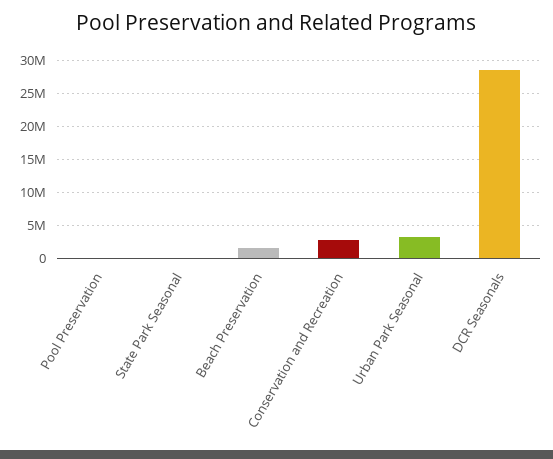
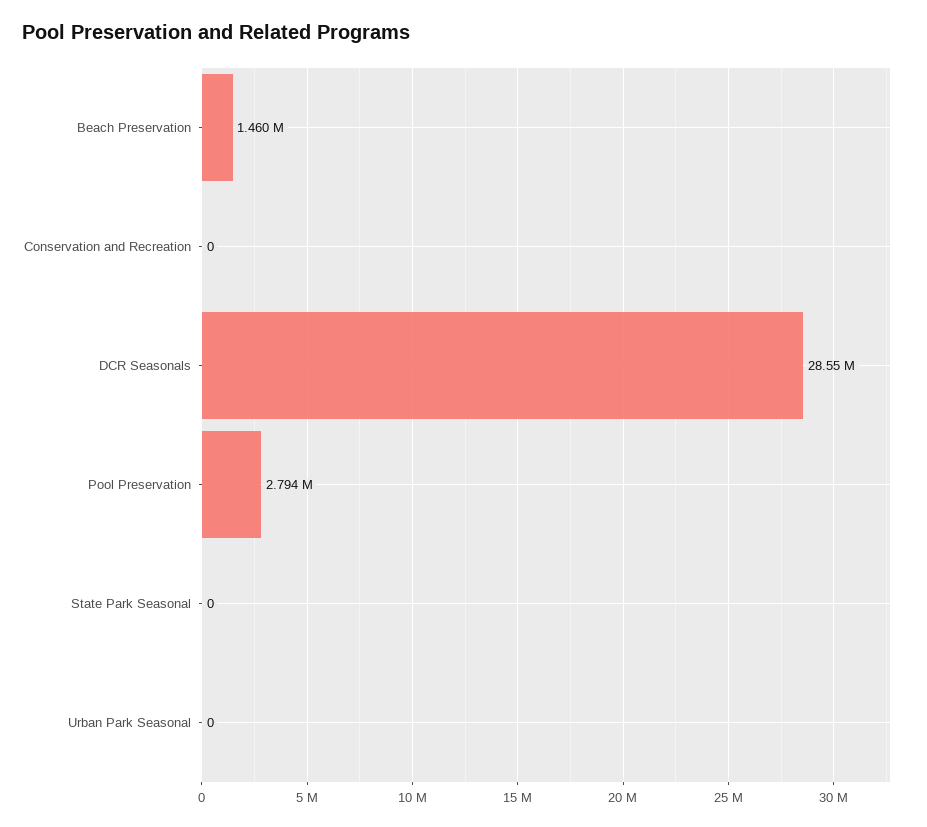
  {
-   "Pool Preservation": 0,
+   "Pool Preservation": 2794000,
    "State Park Seasonal": 0,
    "Beach Preservation": 1460000,
-   "Conservation and Recreation": 3000000,
+   "Conservation and Recreation": 0,
-   "Urban Park Seasonal": 3000000,
+   "Urban Park Seasonal": 0,
    "DCR Seasonals": 28550000
  }

